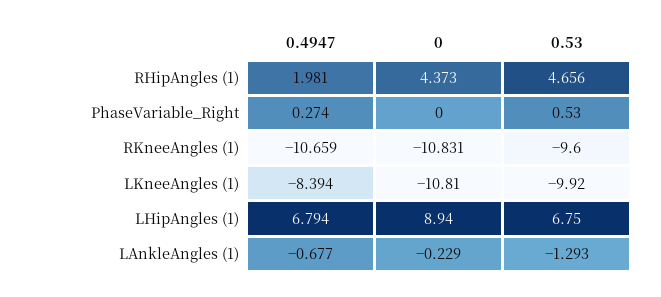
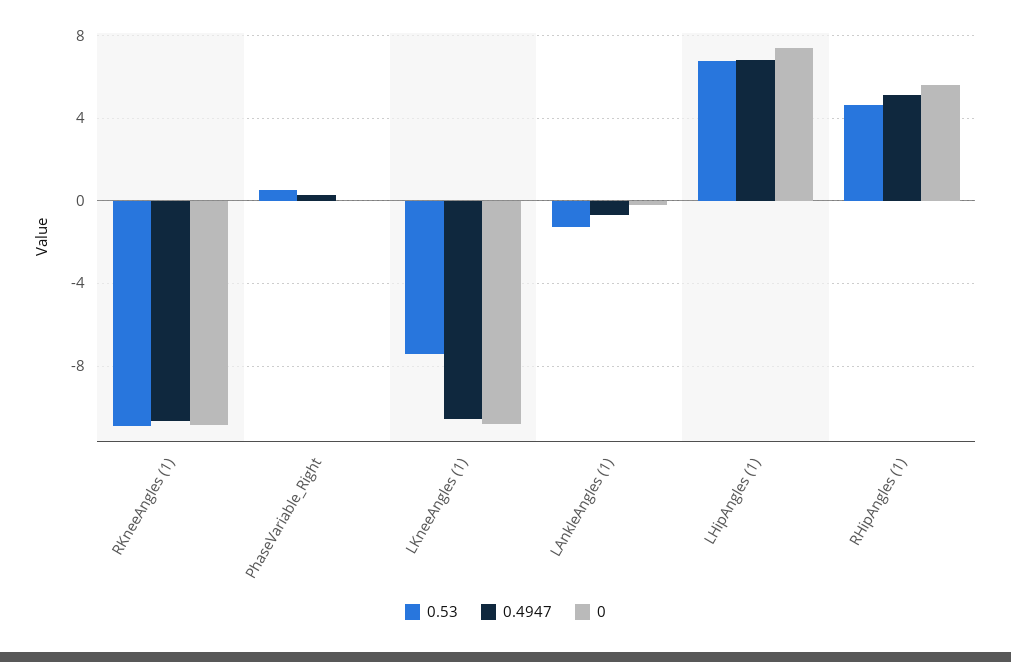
  {
    "0.4947": {
-     "RHipAngles (1)": 1.981,
+     "RHipAngles (1)": 5,
      "PhaseVariable_Right": 0.274,
      "RKneeAngles (1)": -10.659,
-     "LKneeAngles (1)": -8.394,
+     "LKneeAngles (1)": -10.5,
      "LHipAngles (1)": 6.794,
      "LAnkleAngles (1)": -0.677
    },
    "0": {
-     "RHipAngles (1)": 4.373,
+     "RHipAngles (1)": 5.5,
      "PhaseVariable_Right": 0,
      "RKneeAngles (1)": -10.831,
      "LKneeAngles (1)": -10.81,
-     "LHipAngles (1)": 8.94,
+     "LHipAngles (1)": 7.5,
      "LAnkleAngles (1)": -0.229
    },
    "0.53": {
      "RHipAngles (1)": 4.656,
      "PhaseVariable_Right": 0.53,
-     "RKneeAngles (1)": -9.6,
+     "RKneeAngles (1)": -11,
-     "LKneeAngles (1)": -9.92,
+     "LKneeAngles (1)": -7.5,
      "LHipAngles (1)": 6.75,
      "LAnkleAngles (1)": -1.293
    }
  }

